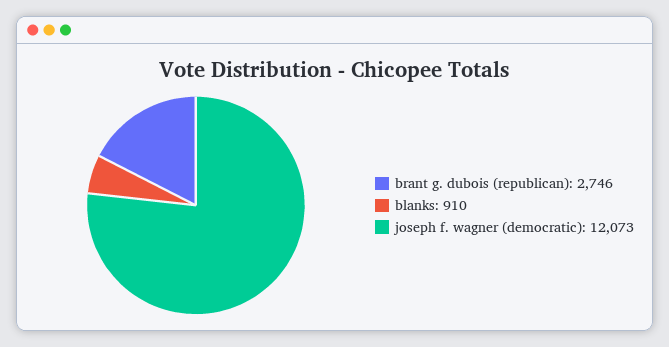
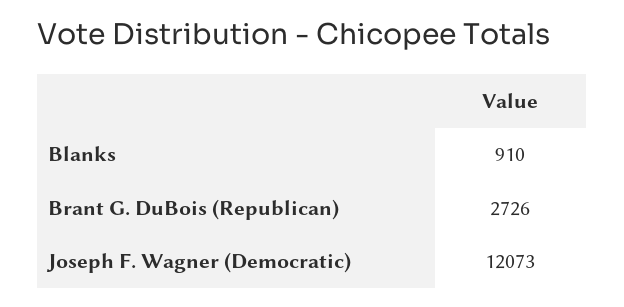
  {
-   "brant g. dubois (republican)": 2746,
+   "brant g. dubois (republican)": 2726,
    "blanks": 910,
    "joseph f. wagner (democratic)": 12073
  }

